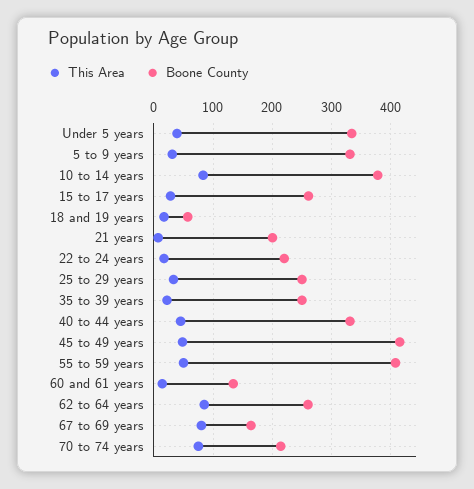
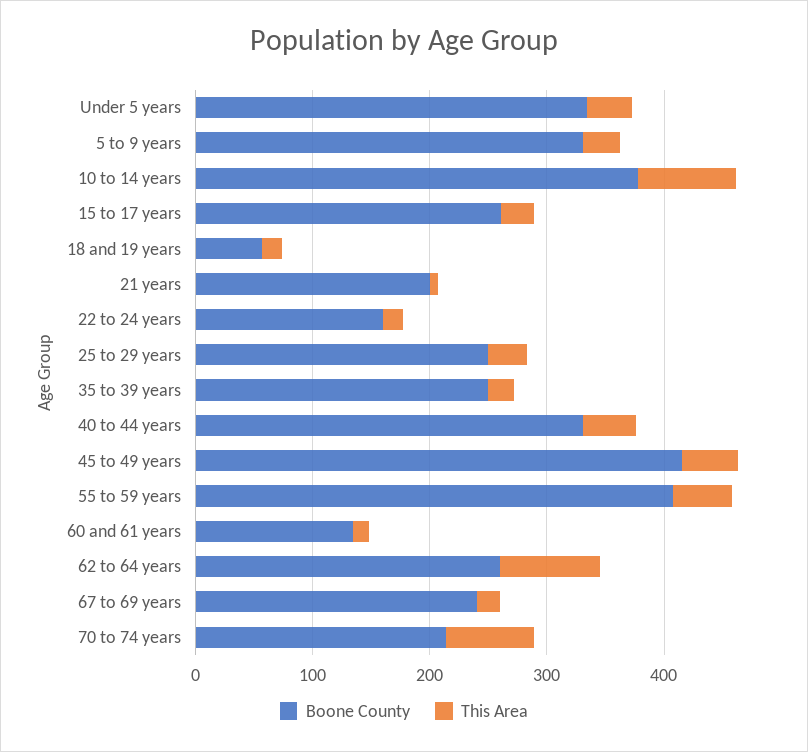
  {
    "This Area": {
      "Under 5 years": 40,
      "5 to 9 years": 40,
      "10 to 14 years": 80,
      "15 to 17 years": 20,
      "18 and 19 years": 20,
      "21 years": 0,
      "22 to 24 years": 20,
      "25 to 29 years": 40,
      "35 to 39 years": 20,
      "40 to 44 years": 40,
      "45 to 49 years": 40,
      "55 to 59 years": 60,
      "60 and 61 years": 20,
      "62 to 64 years": 80,
-     "67 to 69 years": 80,
+     "67 to 69 years": 20,
      "70 to 74 years": 80
    },
    "Boone County": {
      "Under 5 years": 340,
      "5 to 9 years": 340,
      "10 to 14 years": 380,
      "15 to 17 years": 260,
      "18 and 19 years": 60,
      "21 years": 200,
-     "22 to 24 years": 220,
+     "22 to 24 years": 160,
      "25 to 29 years": 260,
      "35 to 39 years": 260,
      "40 to 44 years": 340,
      "45 to 49 years": 420,
      "55 to 59 years": 400,
      "60 and 61 years": 140,
      "62 to 64 years": 260,
-     "67 to 69 years": 160,
+     "67 to 69 years": 240,
      "70 to 74 years": 220
    }
  }

